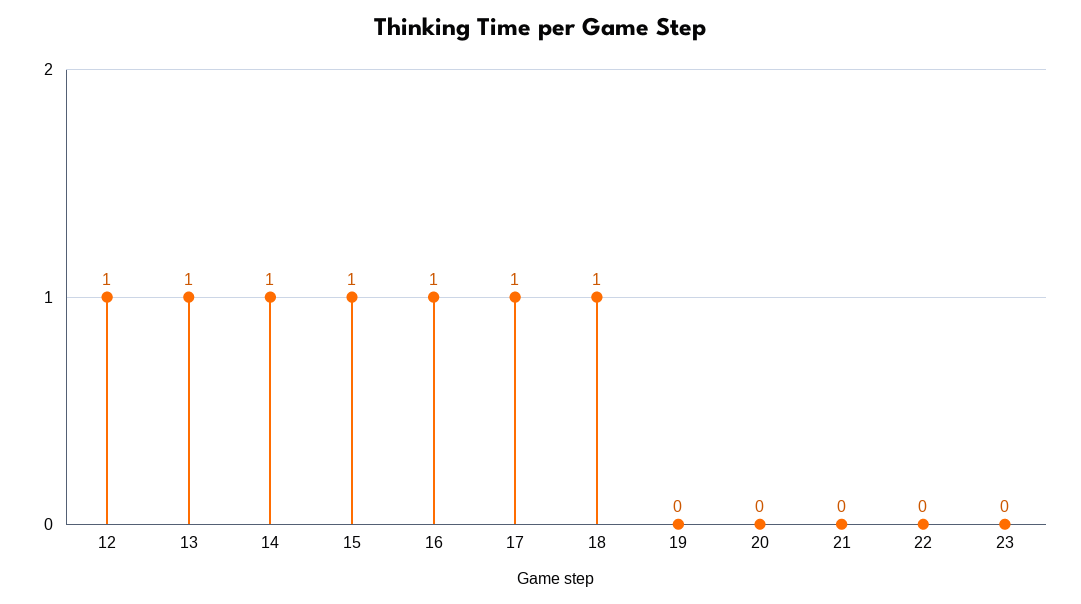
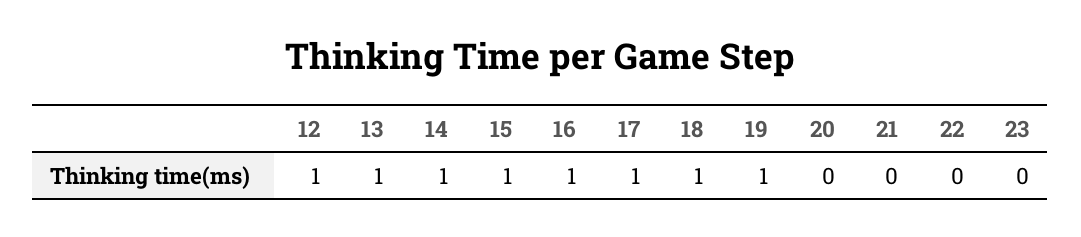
  {
    "12": 1,
    "13": 1,
    "14": 1,
    "15": 1,
    "16": 1,
    "17": 1,
    "18": 1,
-   "19": 0,
+   "19": 1,
    "20": 0,
    "21": 0,
    "22": 0,
    "23": 0
  }

